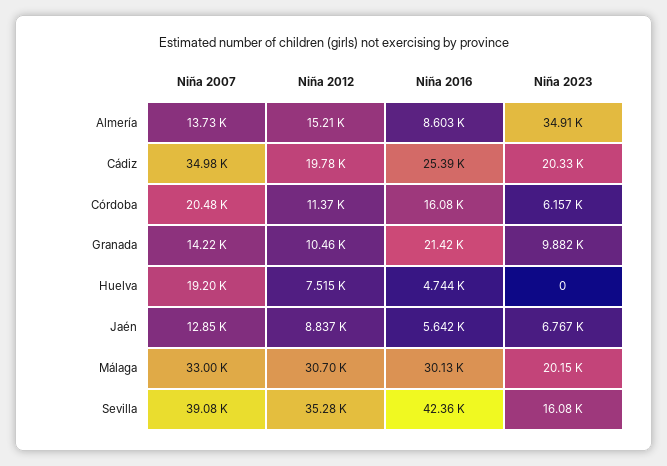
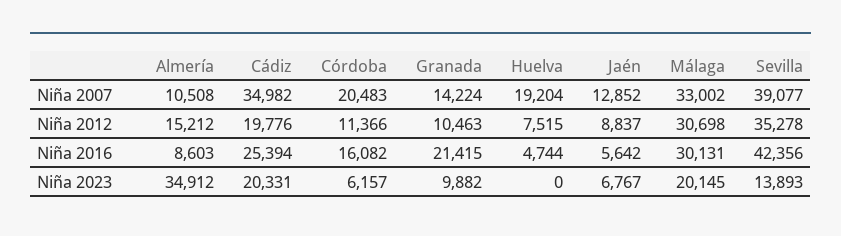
  {
    "Niña 2007": {
-     "Almería": 13730,
+     "Almería": 10508,
      "Cádiz": 34982,
      "Córdoba": 20483,
      "Granada": 14224,
      "Huelva": 19204,
      "Jaén": 12852,
      "Málaga": 33002,
      "Sevilla": 39077
    },
    "Niña 2012": {
      "Almería": 15212,
      "Cádiz": 19776,
      "Córdoba": 11366,
      "Granada": 10463,
      "Huelva": 7515,
      "Jaén": 8837,
      "Málaga": 30698,
      "Sevilla": 35278
    },
    "Niña 2016": {
      "Almería": 8603,
      "Cádiz": 25394,
      "Córdoba": 16082,
      "Granada": 21415,
      "Huelva": 4744,
      "Jaén": 5642,
      "Málaga": 30131,
      "Sevilla": 42356
    },
    "Niña 2023": {
      "Almería": 34912,
      "Cádiz": 20331,
      "Córdoba": 6157,
      "Granada": 9882,
      "Huelva": 0,
      "Jaén": 6767,
      "Málaga": 20145,
-     "Sevilla": 16080
+     "Sevilla": 13893
    }
  }

